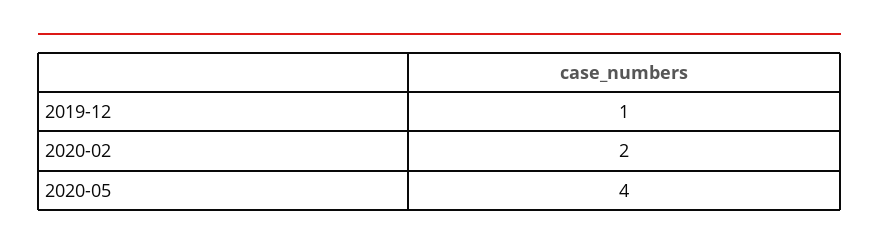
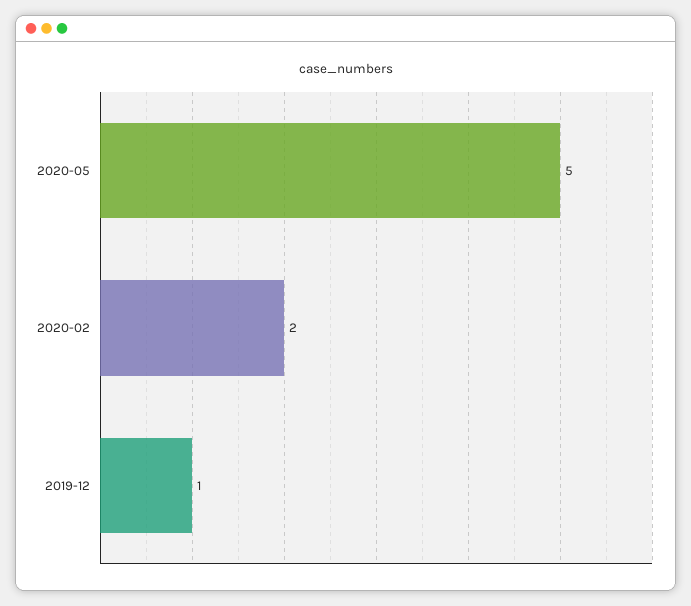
  {
    "2019-12": 1,
    "2020-02": 2,
-   "2020-05": 4
+   "2020-05": 5
  }

